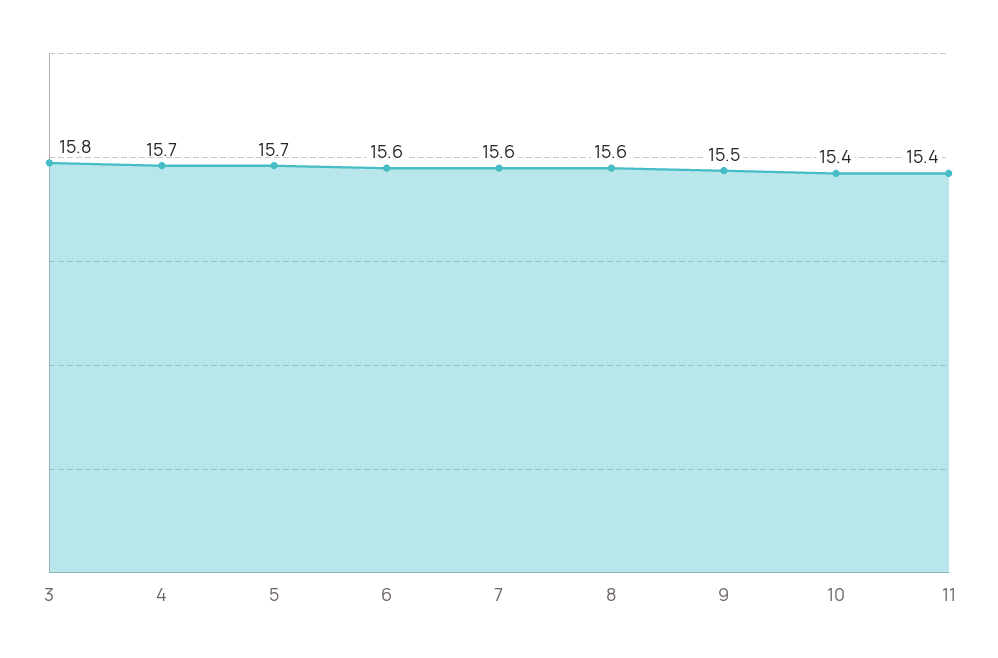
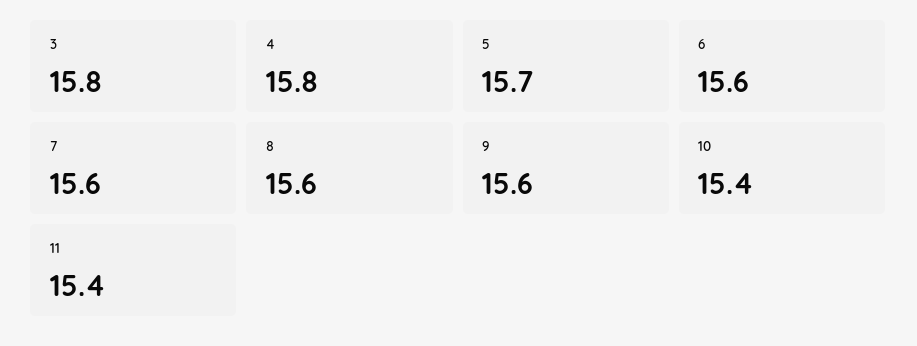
  {
    "3": 15.8,
-   "4": 15.7,
+   "4": 15.8,
    "5": 15.7,
    "6": 15.6,
    "7": 15.6,
    "8": 15.6,
-   "9": 15.5,
+   "9": 15.6,
    "10": 15.4,
    "11": 15.4
  }

